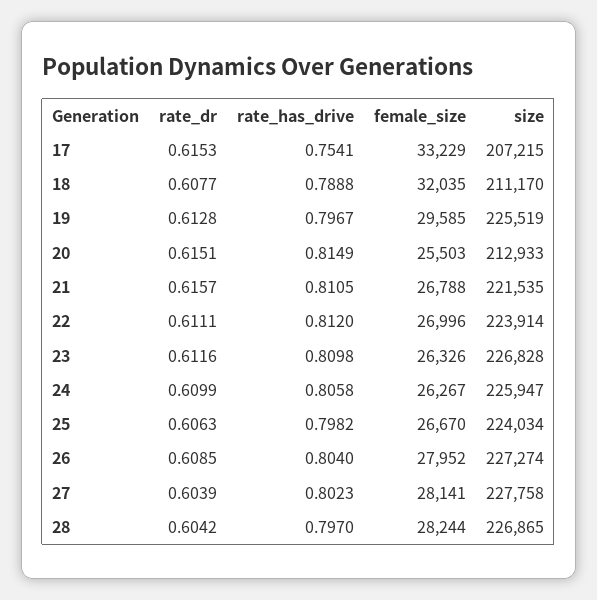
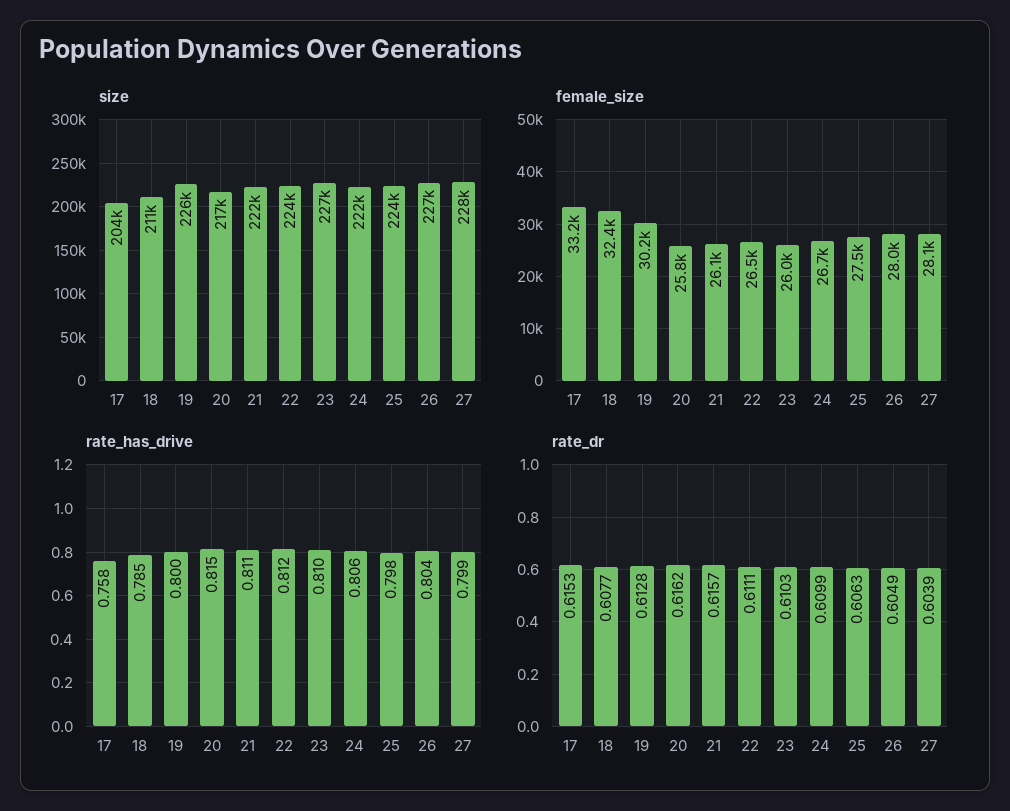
  {
    "rate_dr": {
      "17": 0.6153,
      "18": 0.6077,
      "19": 0.6128,
-     "20": 0.6151,
+     "20": 0.6162,
      "21": 0.6157,
      "22": 0.6111,
-     "23": 0.6116,
+     "23": 0.6103,
      "24": 0.6099,
      "25": 0.6063,
-     "26": 0.6085,
+     "26": 0.6049,
-     "27": 0.6039,
+     "27": 0.6039
-     "28": 0.6042
    },
    "rate_has_drive": {
-     "17": 0.7541,
+     "17": 0.758,
-     "18": 0.7888,
+     "18": 0.785,
-     "19": 0.7967,
+     "19": 0.8,
      "20": 0.8149,
      "21": 0.8105,
      "22": 0.812,
      "23": 0.8098,
      "24": 0.8058,
      "25": 0.7982,
      "26": 0.804,
-     "27": 0.8023,
+     "27": 0.799
-     "28": 0.797
    },
    "female_size": {
      "17": 33229,
-     "18": 32035,
+     "18": 32400,
-     "19": 29585,
+     "19": 30200,
-     "20": 25503,
+     "20": 25800,
-     "21": 26788,
+     "21": 26100,
-     "22": 26996,
+     "22": 26500,
-     "23": 26326,
+     "23": 26000,
-     "24": 26267,
+     "24": 26700,
-     "25": 26670,
+     "25": 27500,
      "26": 27952,
-     "27": 28141,
+     "27": 28141
-     "28": 28244
    },
    "size": {
-     "17": 207215,
+     "17": 204000,
      "18": 211170,
      "19": 225519,
-     "20": 212933,
+     "20": 217000,
      "21": 221535,
      "22": 223914,
      "23": 226828,
-     "24": 225947,
+     "24": 222000,
      "25": 224034,
      "26": 227274,
-     "27": 227758,
+     "27": 227758
-     "28": 226865
    }
  }

